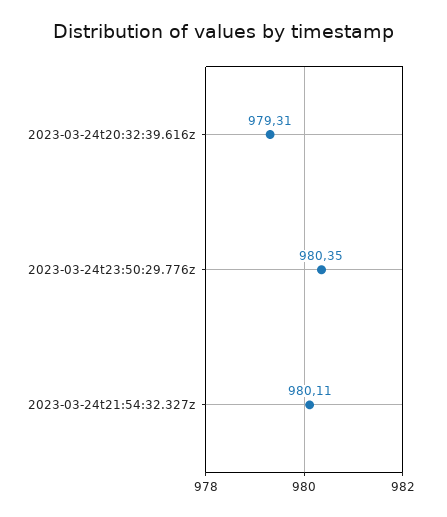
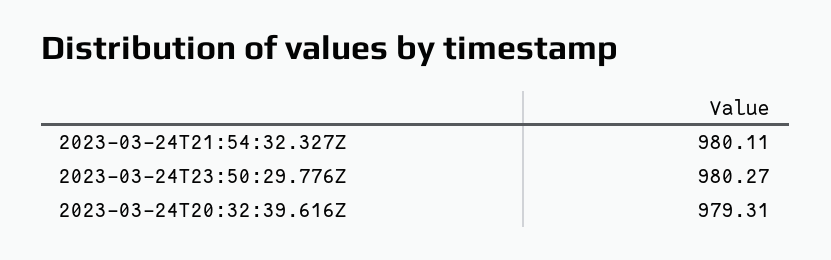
  {
    "2023-03-24t20:32:39.616z": 979.31,
-   "2023-03-24t23:50:29.776z": 980.35,
+   "2023-03-24t23:50:29.776z": 980.27,
    "2023-03-24t21:54:32.327z": 980.11
  }

